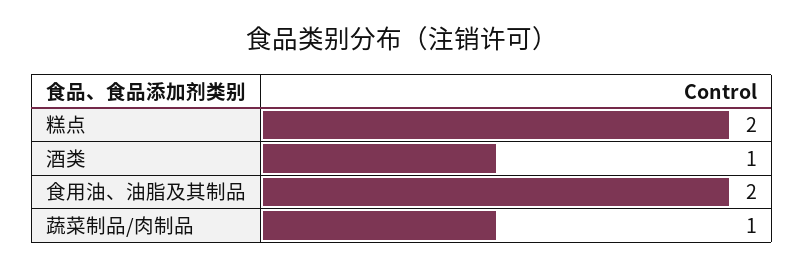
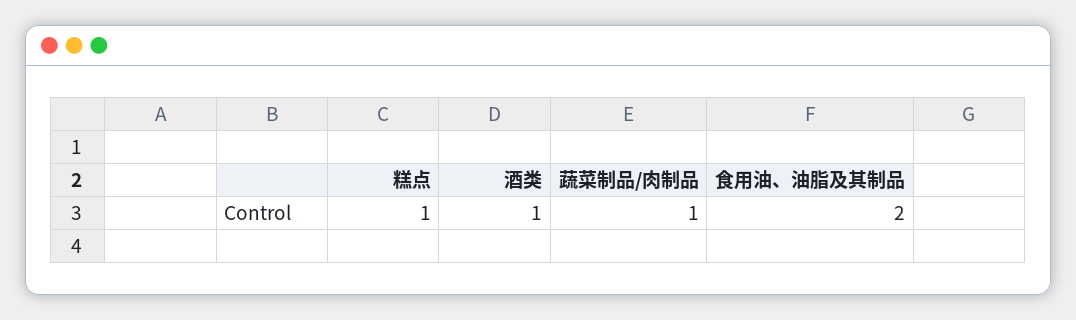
  {
-   "糕点": 2,
+   "糕点": 1,
    "酒类": 1,
    "食用油、油脂及其制品": 2,
    "蔬菜制品/肉制品": 1
  }

